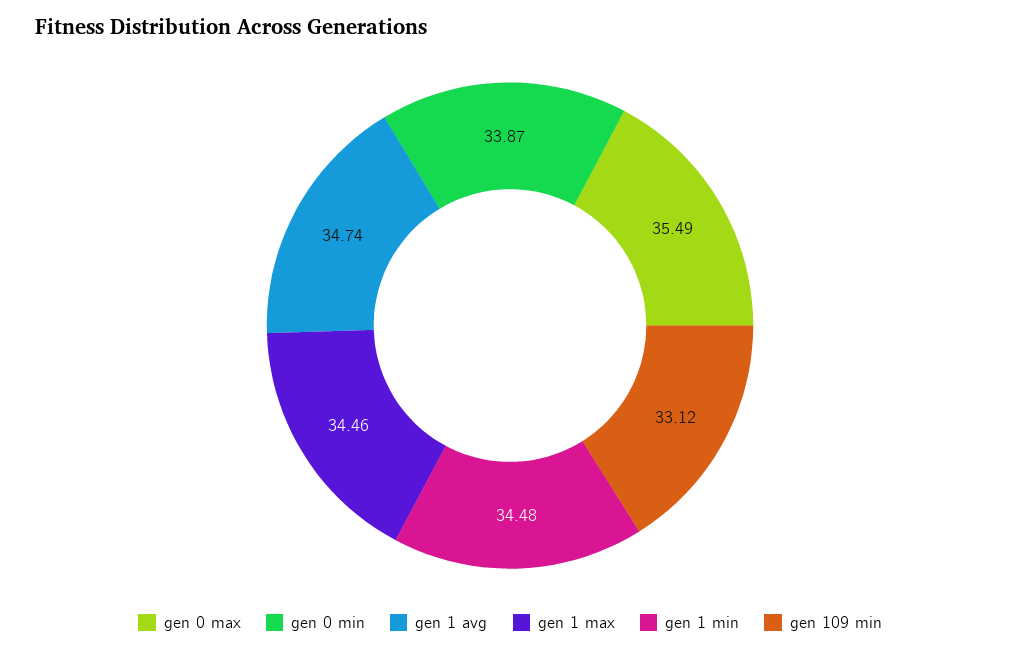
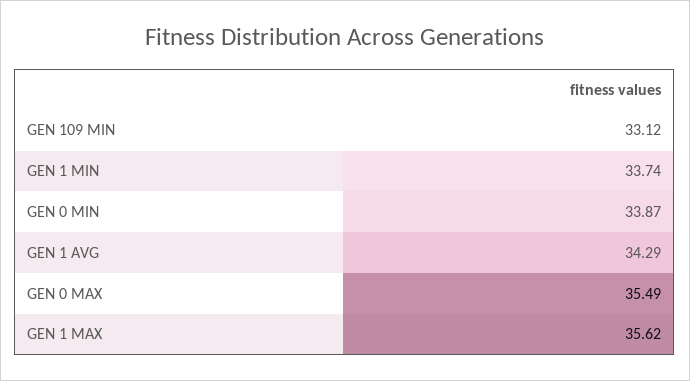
  {
    "gen 0 max": 35.49,
    "gen 0 min": 33.87,
-   "gen 1 avg": 34.74,
+   "gen 1 avg": 34.29,
-   "gen 1 max": 34.46,
+   "gen 1 max": 35.62,
-   "gen 1 min": 34.48,
+   "gen 1 min": 33.74,
    "gen 109 min": 33.12
  }

